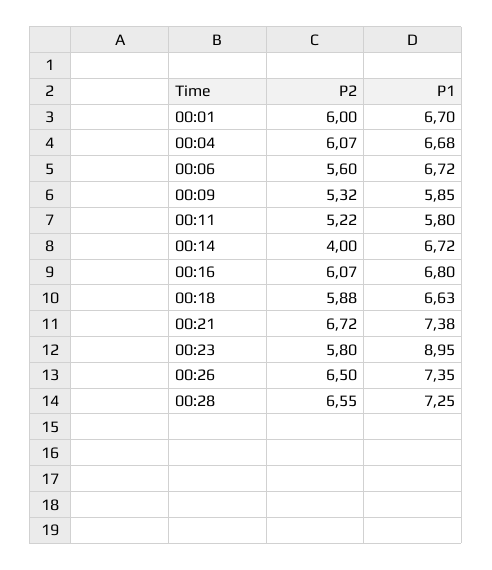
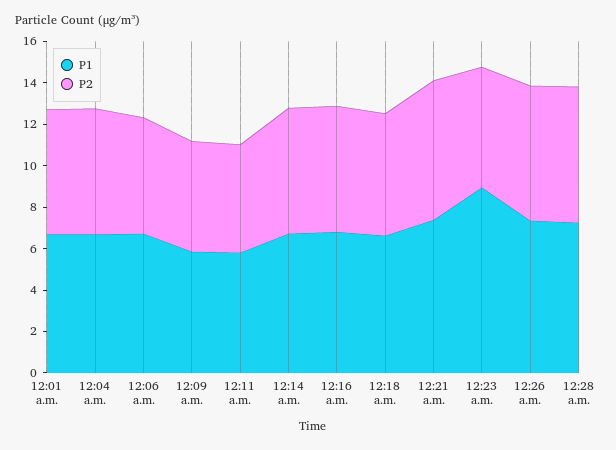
  {
    "P2": {
      "00:01": 6,
      "00:04": 6.07,
      "00:06": 5.6,
      "00:09": 5.32,
      "00:11": 5.22,
-     "00:14": 4,
+     "00:14": 6,
      "00:16": 6.07,
      "00:18": 5.88,
      "00:21": 6.72,
      "00:23": 5.8,
      "00:26": 6.5,
      "00:28": 6.55
    },
    "P1": {
      "00:01": 6.7,
      "00:04": 6.68,
      "00:06": 6.72,
      "00:09": 5.85,
      "00:11": 5.8,
      "00:14": 6.72,
      "00:16": 6.8,
      "00:18": 6.63,
      "00:21": 7.38,
      "00:23": 8.95,
      "00:26": 7.35,
      "00:28": 7.25
    }
  }

